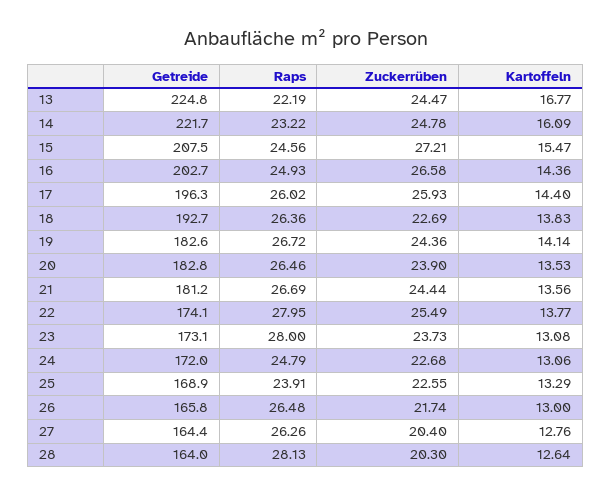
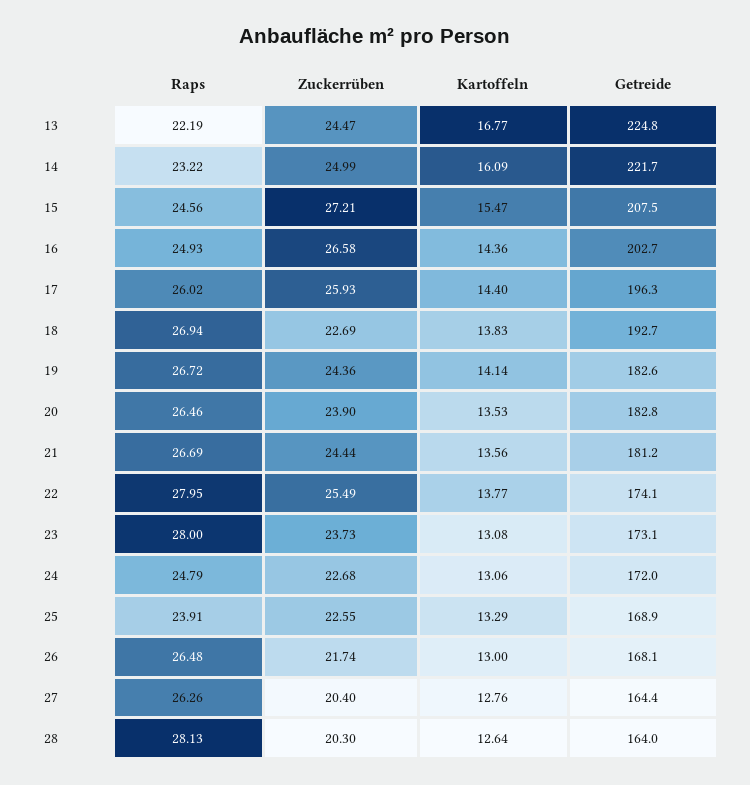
  {
    "Getreide": {
      "13": 224.8,
      "14": 221.7,
      "15": 207.5,
      "16": 202.7,
      "17": 196.3,
      "18": 192.7,
      "19": 182.6,
      "20": 182.8,
      "21": 181.2,
      "22": 174.1,
      "23": 173.1,
      "24": 172,
      "25": 168.9,
-     "26": 165.8,
+     "26": 168.1,
      "27": 164.4,
      "28": 164
    },
    "Raps": {
      "13": 22.19,
      "14": 23.22,
      "15": 24.56,
      "16": 24.93,
      "17": 26.02,
-     "18": 26.36,
+     "18": 26.94,
      "19": 26.72,
      "20": 26.46,
      "21": 26.69,
      "22": 27.95,
      "23": 28,
      "24": 24.79,
      "25": 23.91,
      "26": 26.48,
      "27": 26.26,
      "28": 28.13
    },
    "Zuckerrüben": {
      "13": 24.47,
-     "14": 24.78,
+     "14": 24.99,
      "15": 27.21,
      "16": 26.58,
      "17": 25.93,
      "18": 22.69,
      "19": 24.36,
      "20": 23.9,
      "21": 24.44,
      "22": 25.49,
      "23": 23.73,
      "24": 22.68,
      "25": 22.55,
      "26": 21.74,
      "27": 20.4,
      "28": 20.3
    },
    "Kartoffeln": {
      "13": 16.77,
      "14": 16.09,
      "15": 15.47,
      "16": 14.36,
      "17": 14.4,
      "18": 13.83,
      "19": 14.14,
      "20": 13.53,
      "21": 13.56,
      "22": 13.77,
      "23": 13.08,
      "24": 13.06,
      "25": 13.29,
      "26": 13,
      "27": 12.76,
      "28": 12.64
    }
  }

